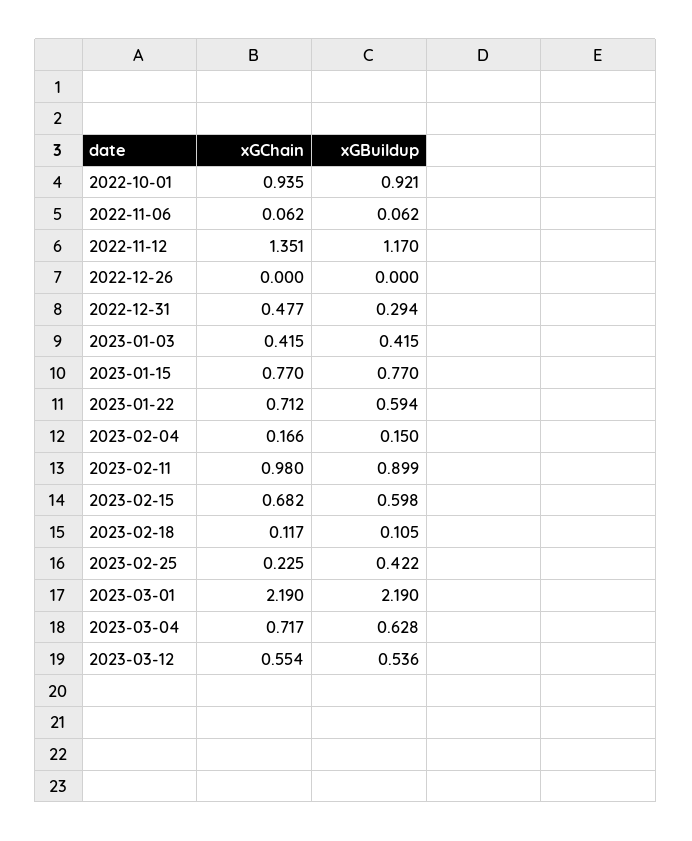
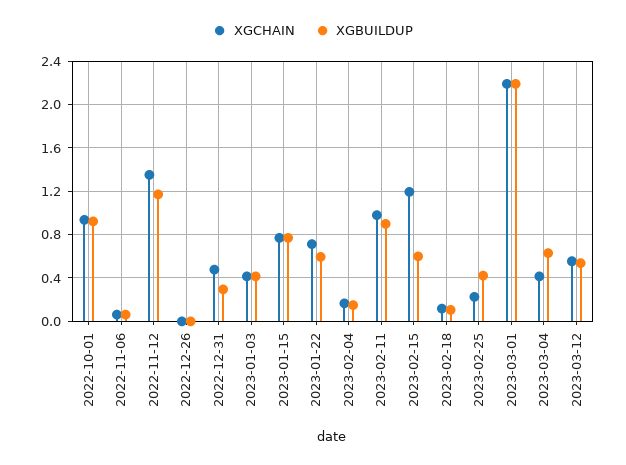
  {
    "xGChain": {
      "2022-10-01": 0.935,
      "2022-11-06": 0.062,
      "2022-11-12": 1.351,
      "2022-12-26": 0,
      "2022-12-31": 0.477,
      "2023-01-03": 0.415,
      "2023-01-15": 0.77,
      "2023-01-22": 0.712,
      "2023-02-04": 0.166,
      "2023-02-11": 0.98,
-     "2023-02-15": 0.682,
+     "2023-02-15": 1.2,
      "2023-02-18": 0.117,
      "2023-02-25": 0.225,
      "2023-03-01": 2.19,
-     "2023-03-04": 0.717,
+     "2023-03-04": 0.4,
      "2023-03-12": 0.554
    },
    "xGBuildup": {
      "2022-10-01": 0.921,
      "2022-11-06": 0.062,
      "2022-11-12": 1.17,
      "2022-12-26": 0,
      "2022-12-31": 0.294,
      "2023-01-03": 0.415,
      "2023-01-15": 0.77,
      "2023-01-22": 0.594,
      "2023-02-04": 0.15,
      "2023-02-11": 0.899,
      "2023-02-15": 0.598,
      "2023-02-18": 0.105,
      "2023-02-25": 0.422,
      "2023-03-01": 2.19,
      "2023-03-04": 0.628,
      "2023-03-12": 0.536
    }
  }

